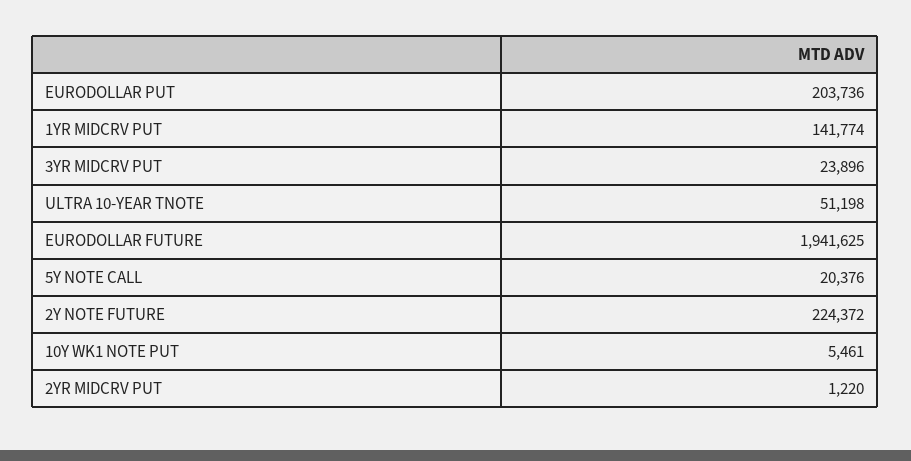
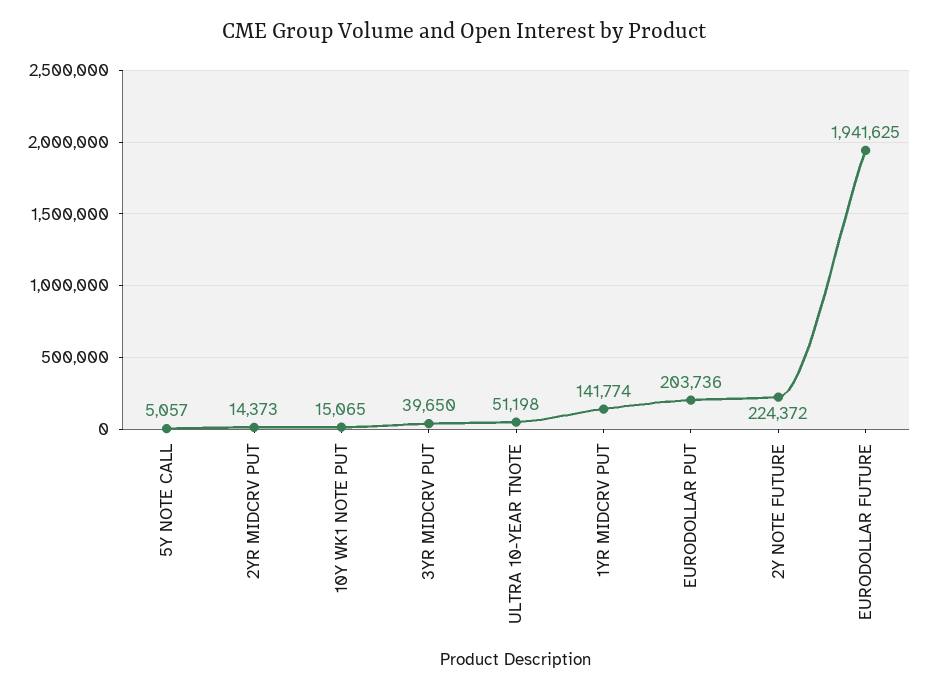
  {
    "EURODOLLAR PUT": 203736,
    "1YR MIDCRV PUT": 141774,
-   "3YR MIDCRV PUT": 23896,
+   "3YR MIDCRV PUT": 39650,
    "ULTRA 10-YEAR TNOTE": 51198,
    "EURODOLLAR FUTURE": 1941625,
-   "5Y NOTE CALL": 20376,
+   "5Y NOTE CALL": 5057,
    "2Y NOTE FUTURE": 224372,
-   "10Y WK1 NOTE PUT": 5461,
+   "10Y WK1 NOTE PUT": 15065,
-   "2YR MIDCRV PUT": 1220
+   "2YR MIDCRV PUT": 14373
  }

